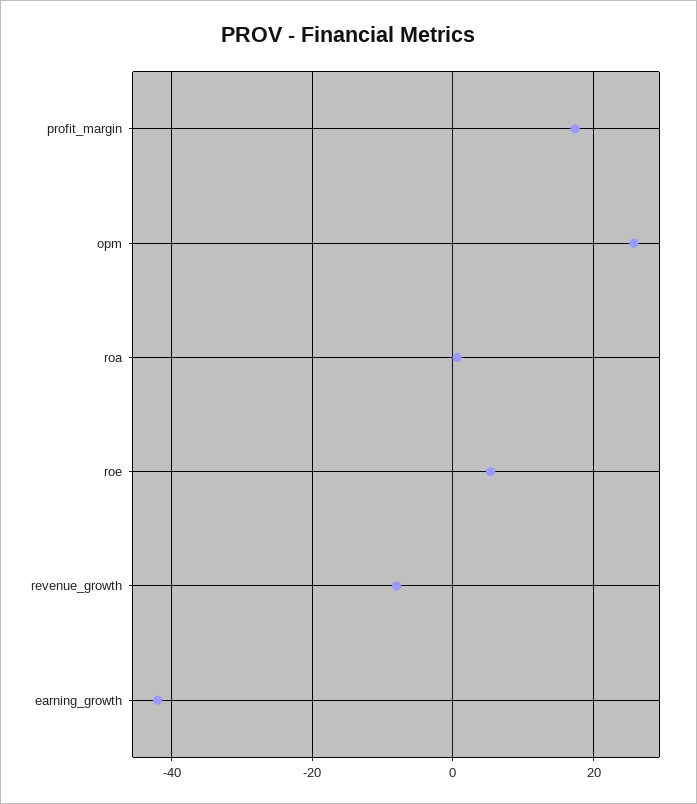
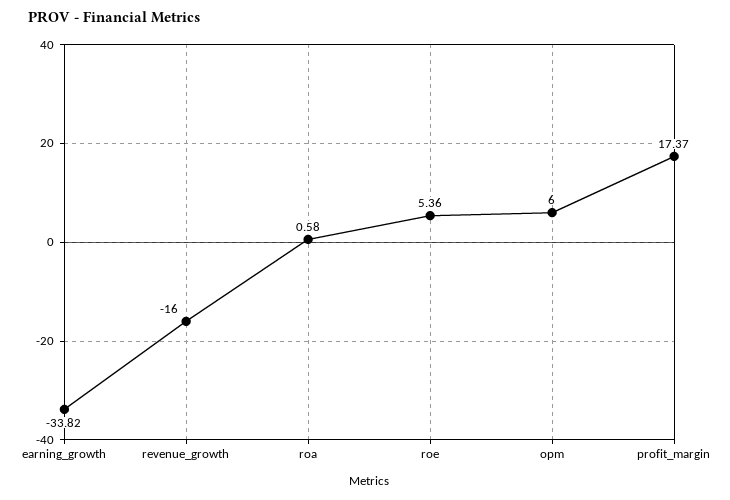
  {
    "profit_margin": 17.37,
-   "opm": 26,
+   "opm": 6,
    "roa": 0.58,
    "roe": 5.36,
-   "revenue_growth": -8,
+   "revenue_growth": -16,
-   "earning_growth": -42
+   "earning_growth": -33.82
  }

